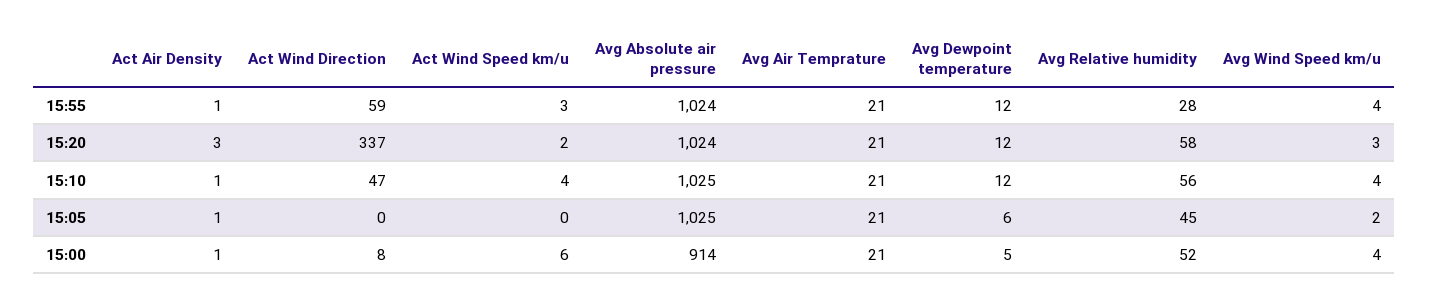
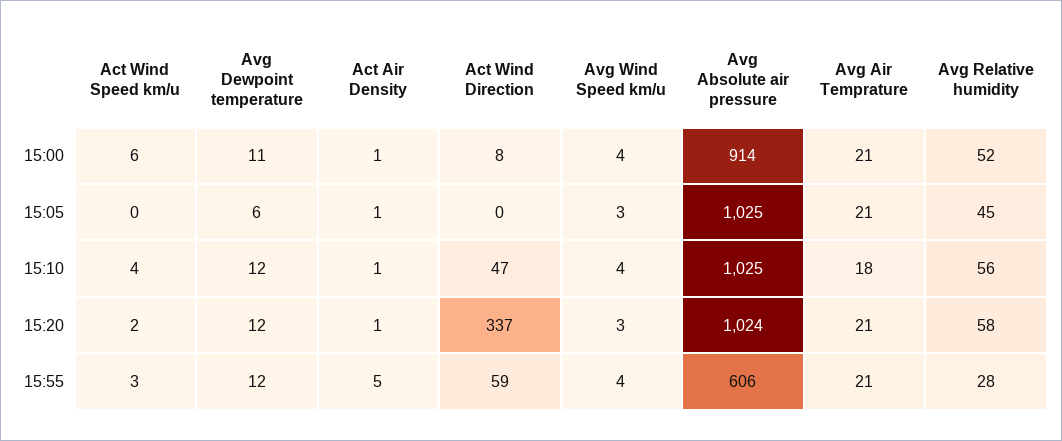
  {
    "Act Air Density": {
-     "15:55": 1,
+     "15:55": 5,
-     "15:20": 3,
+     "15:20": 1,
      "15:10": 1,
      "15:05": 1,
      "15:00": 1
    },
    "Act Wind Direction": {
      "15:55": 59,
      "15:20": 337,
      "15:10": 47,
      "15:05": 0,
      "15:00": 8
    },
    "Act Wind Speed km/u": {
      "15:55": 3,
      "15:20": 2,
      "15:10": 4,
      "15:05": 0,
      "15:00": 6
    },
    "Avg Absolute air pressure": {
-     "15:55": 1024,
+     "15:55": 606,
      "15:20": 1024,
      "15:10": 1025,
      "15:05": 1025,
      "15:00": 914
    },
    "Avg Air Temprature": {
      "15:55": 21,
      "15:20": 21,
-     "15:10": 21,
+     "15:10": 18,
      "15:05": 21,
      "15:00": 21
    },
    "Avg Dewpoint temperature": {
      "15:55": 12,
      "15:20": 12,
      "15:10": 12,
      "15:05": 6,
-     "15:00": 5
+     "15:00": 11
    },
    "Avg Relative humidity": {
      "15:55": 28,
      "15:20": 58,
      "15:10": 56,
      "15:05": 45,
      "15:00": 52
    },
    "Avg Wind Speed km/u": {
      "15:55": 4,
      "15:20": 3,
      "15:10": 4,
-     "15:05": 2,
+     "15:05": 3,
      "15:00": 4
    }
  }

